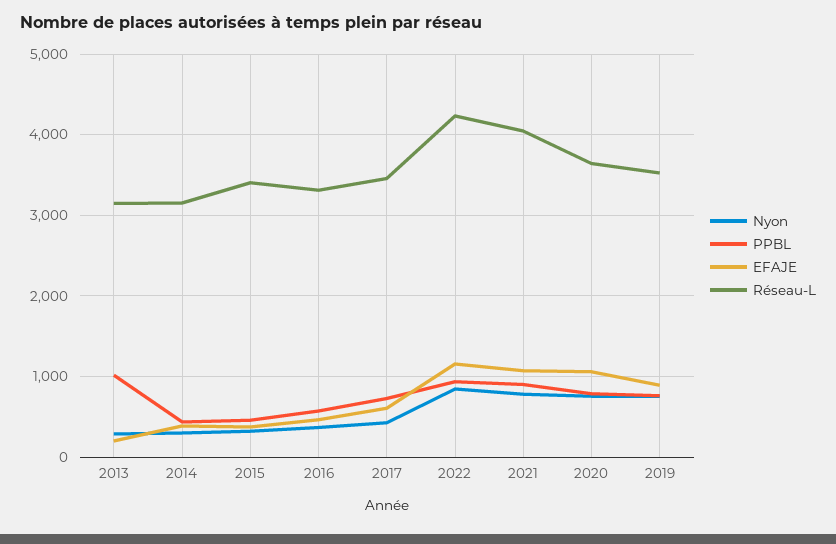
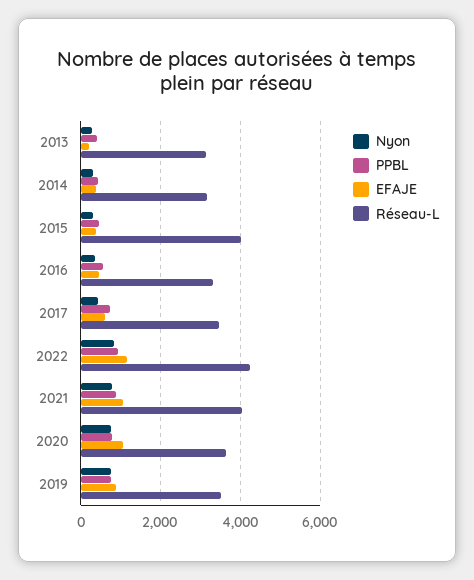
  {
    "Nyon": {
      "2013": 300,
      "2014": 300,
      "2015": 300,
      "2016": 400,
      "2017": 400,
      "2022": 800,
      "2021": 800,
      "2020": 800,
      "2019": 800
    },
    "PPBL": {
-     "2013": 1000,
+     "2013": 400,
      "2014": 400,
      "2015": 500,
      "2016": 600,
      "2017": 700,
      "2022": 900,
      "2021": 900,
      "2020": 800,
      "2019": 800
    },
    "EFAJE": {
      "2013": 200,
      "2014": 400,
      "2015": 400,
      "2016": 500,
      "2017": 600,
      "2022": 1200,
      "2021": 1100,
      "2020": 1100,
      "2019": 900
    },
    "Réseau-L": {
      "2013": 3100,
      "2014": 3200,
-     "2015": 3400,
+     "2015": 4000,
      "2016": 3300,
      "2017": 3500,
      "2022": 4200,
      "2021": 4000,
      "2020": 3600,
      "2019": 3500
    }
  }

